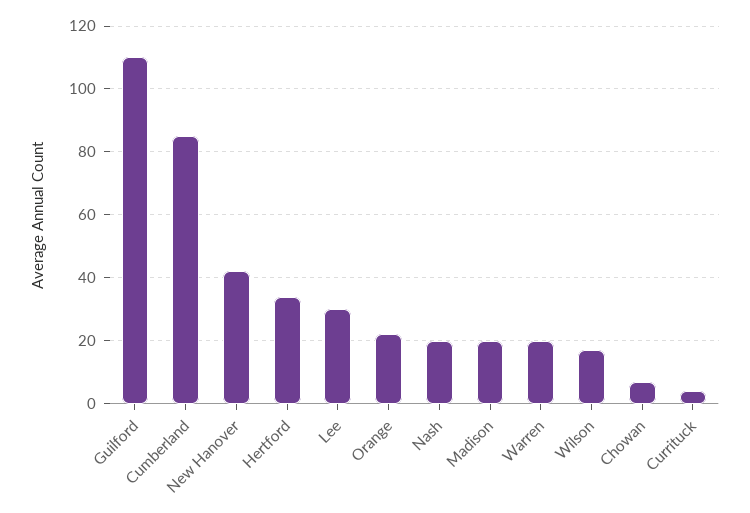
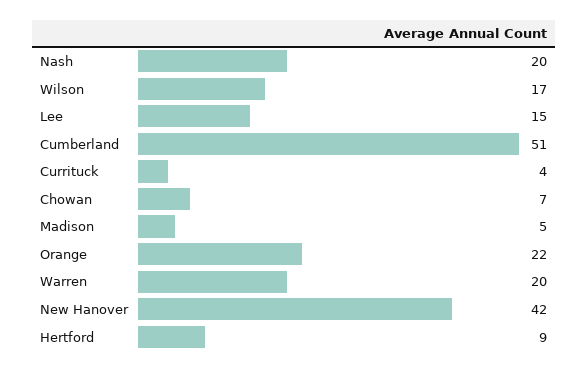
  {
-   "Guilford": 110,
-   "Cumberland": 85,
+   "Cumberland": 51,
    "New Hanover": 42,
-   "Hertford": 35,
+   "Hertford": 9,
-   "Lee": 30,
+   "Lee": 15,
    "Orange": 22,
    "Nash": 20,
-   "Madison": 20,
+   "Madison": 5,
    "Warren": 20,
    "Wilson": 17,
    "Chowan": 7,
    "Currituck": 4
  }

